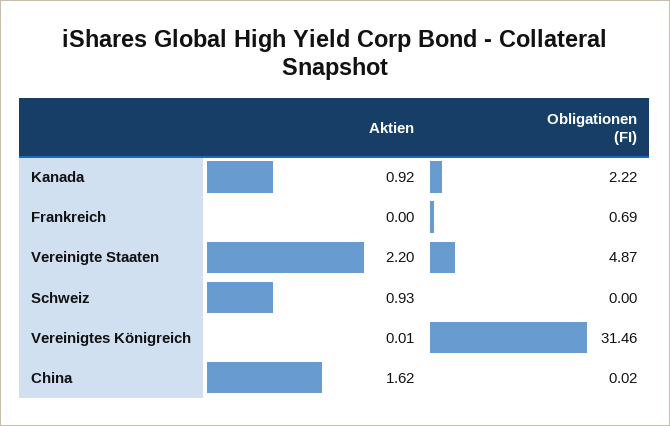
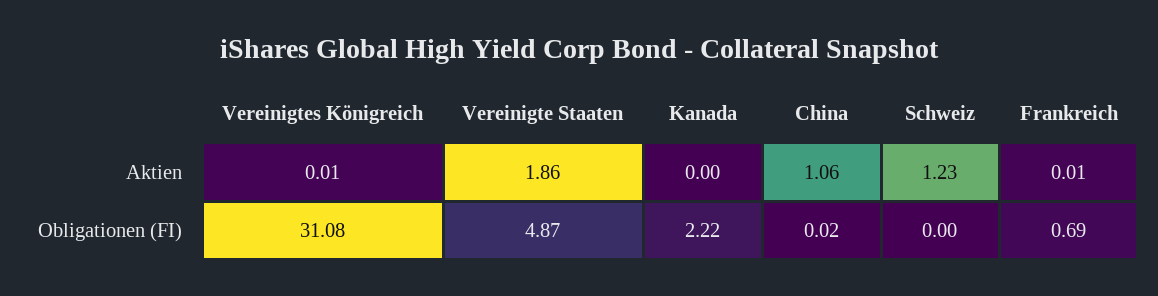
  {
    "Aktien": {
-     "Kanada": 0.92,
+     "Kanada": 0,
-     "Frankreich": 0,
+     "Frankreich": 0.01,
-     "Vereinigte Staaten": 2.2,
+     "Vereinigte Staaten": 1.86,
-     "Schweiz": 0.93,
+     "Schweiz": 1.23,
      "Vereinigtes Königreich": 0.01,
-     "China": 1.62
+     "China": 1.06
    },
    "Obligationen (FI)": {
      "Kanada": 2.22,
      "Frankreich": 0.69,
      "Vereinigte Staaten": 4.87,
      "Schweiz": 0,
-     "Vereinigtes Königreich": 31.46,
+     "Vereinigtes Königreich": 31.08,
      "China": 0.02
    }
  }

